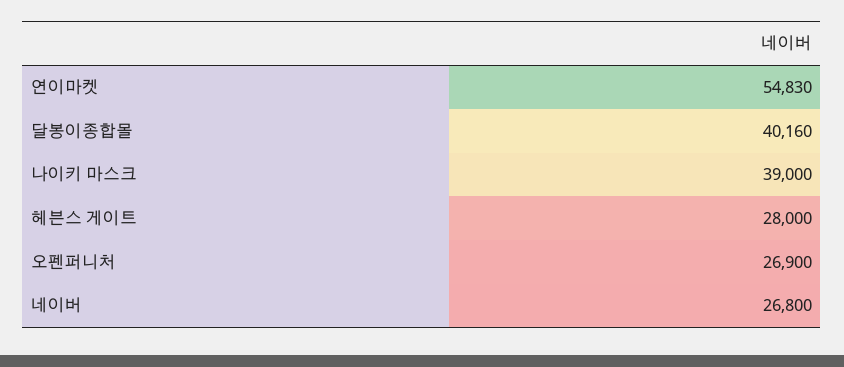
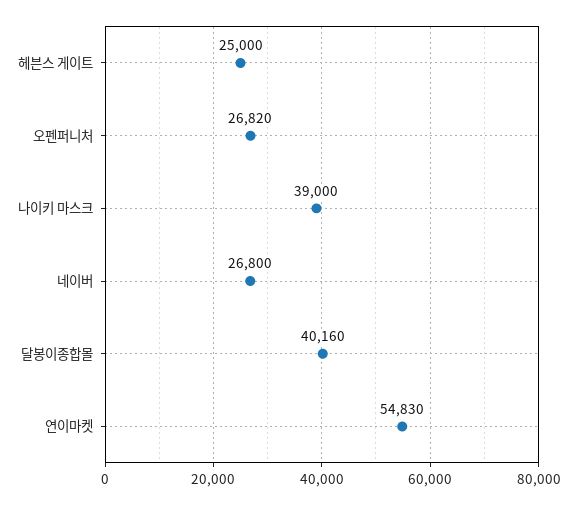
  {
    "연이마켓": 54830,
    "달봉이종합몰": 40160,
    "나이키 마스크": 39000,
-   "헤븐스 게이트": 28000,
+   "헤븐스 게이트": 25000,
-   "오펜퍼니처": 26900,
+   "오펜퍼니처": 26820,
    "네이버": 26800
  }

